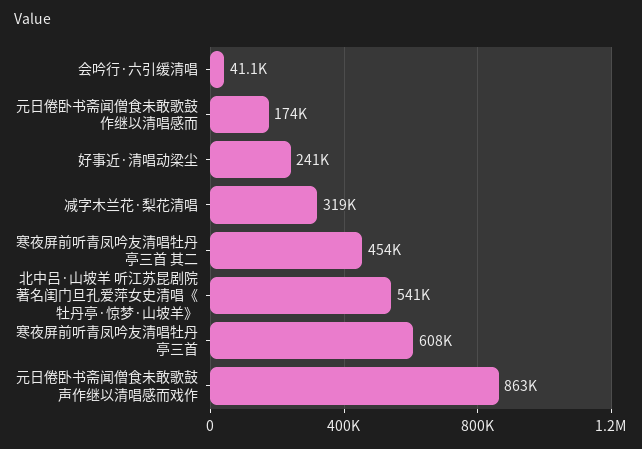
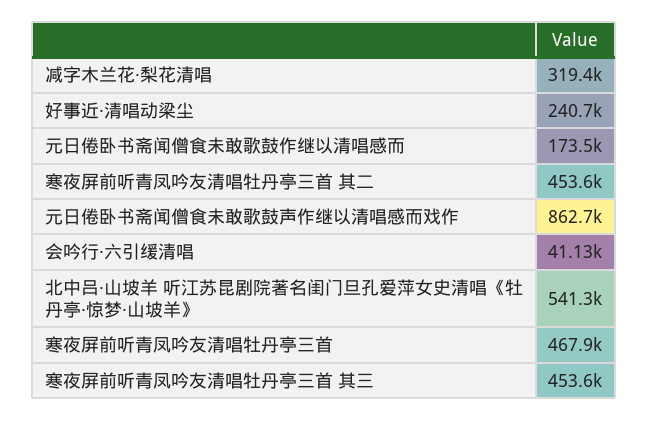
  {
    "会吟行·六引缓清唱": 41130,
    "元日倦卧书斋闻僧食未敢歌鼓作继以清唱感而": 173500,
    "好事近·清唱动梁尘": 240700,
    "减字木兰花·梨花清唱": 319400,
    "寒夜屏前听青凤吟友清唱牡丹亭三首 其二": 453600,
    "北中吕·山坡羊 听江苏昆剧院著名闺门旦孔爱萍女史清唱《牡丹亭·惊梦·山坡羊》": 541300,
-   "寒夜屏前听青凤吟友清唱牡丹亭三首": 608000,
+   "寒夜屏前听青凤吟友清唱牡丹亭三首": 467900,
-   "元日倦卧书斋闻僧食未敢歌鼓声作继以清唱感而戏作": 862700
+   "元日倦卧书斋闻僧食未敢歌鼓声作继以清唱感而戏作": 862700,
+   "寒夜屏前听青凤吟友清唱牡丹亭三首 其三": 453600
  }

